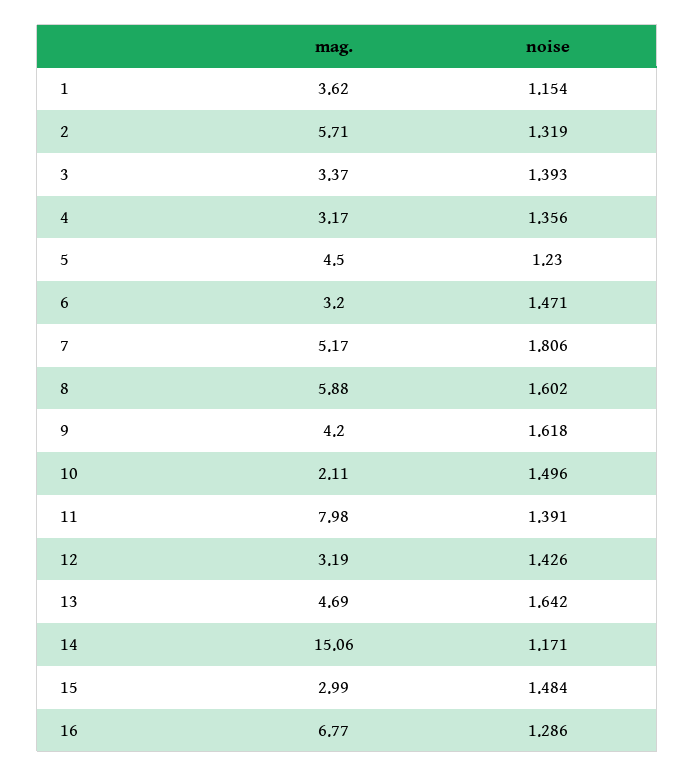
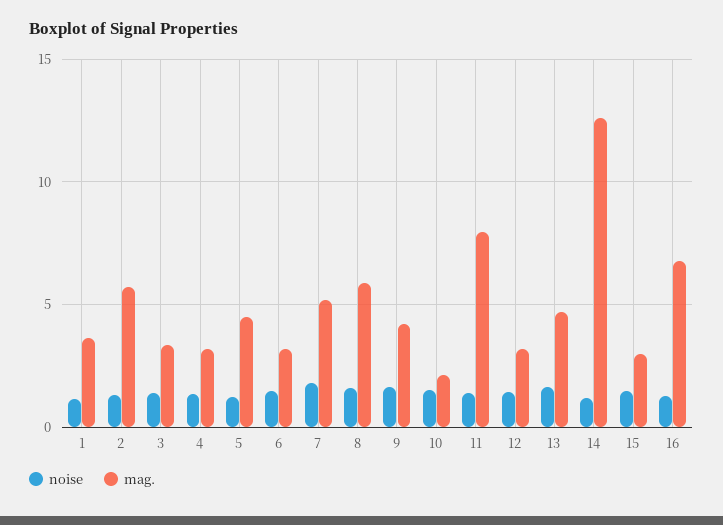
  {
    "mag.": {
      "1": 3.62,
      "2": 5.71,
      "3": 3.37,
      "4": 3.17,
      "5": 4.5,
      "6": 3.2,
      "7": 5.17,
      "8": 5.88,
      "9": 4.2,
      "10": 2.11,
      "11": 7.98,
      "12": 3.19,
      "13": 4.69,
-     "14": 15.06,
+     "14": 12.5,
      "15": 2.99,
      "16": 6.77
    },
    "noise": {
      "1": 1.154,
      "2": 1.319,
      "3": 1.393,
      "4": 1.356,
      "5": 1.23,
      "6": 1.471,
      "7": 1.806,
      "8": 1.602,
      "9": 1.618,
      "10": 1.496,
      "11": 1.391,
      "12": 1.426,
      "13": 1.642,
      "14": 1.171,
      "15": 1.484,
      "16": 1.286
    }
  }

